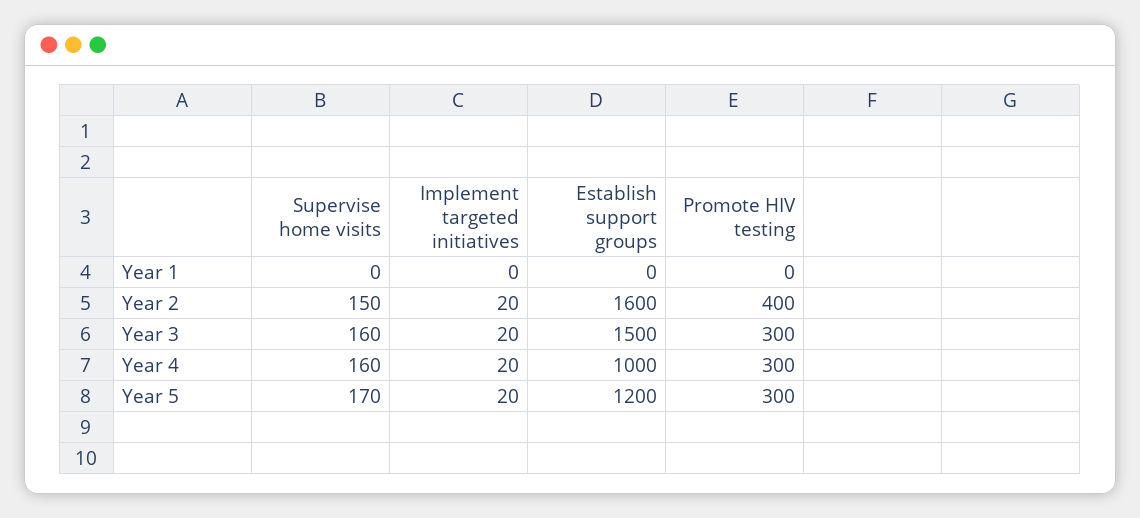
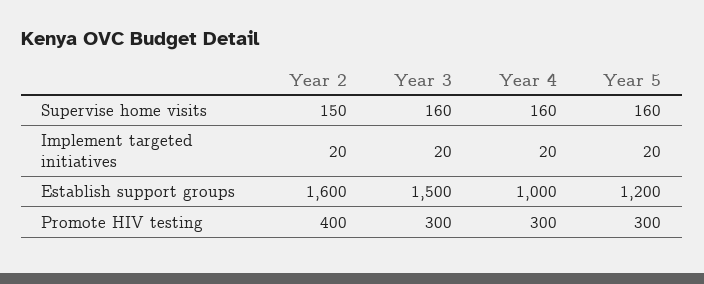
  {
    "Supervise home visits": {
-     "Year 1": 0,
      "Year 2": 150,
      "Year 3": 160,
      "Year 4": 160,
-     "Year 5": 170
+     "Year 5": 160
    },
    "Implement targeted initiatives": {
-     "Year 1": 0,
      "Year 2": 20,
      "Year 3": 20,
      "Year 4": 20,
      "Year 5": 20
    },
    "Establish support groups": {
-     "Year 1": 0,
      "Year 2": 1600,
      "Year 3": 1500,
      "Year 4": 1000,
      "Year 5": 1200
    },
    "Promote HIV testing": {
-     "Year 1": 0,
      "Year 2": 400,
      "Year 3": 300,
      "Year 4": 300,
      "Year 5": 300
    }
  }

